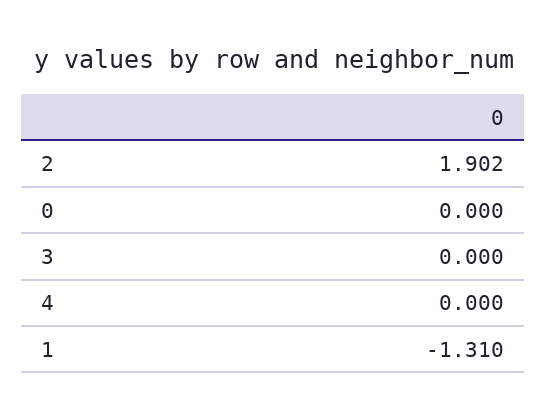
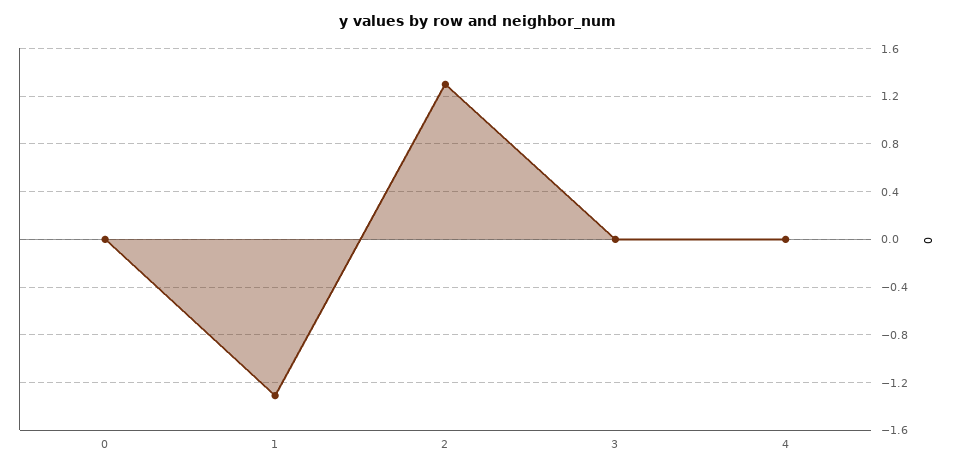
  {
-   "2": 1.902,
+   "2": 1.3,
    "0": 0,
    "3": 0,
    "4": 0,
    "1": -1.31
  }

